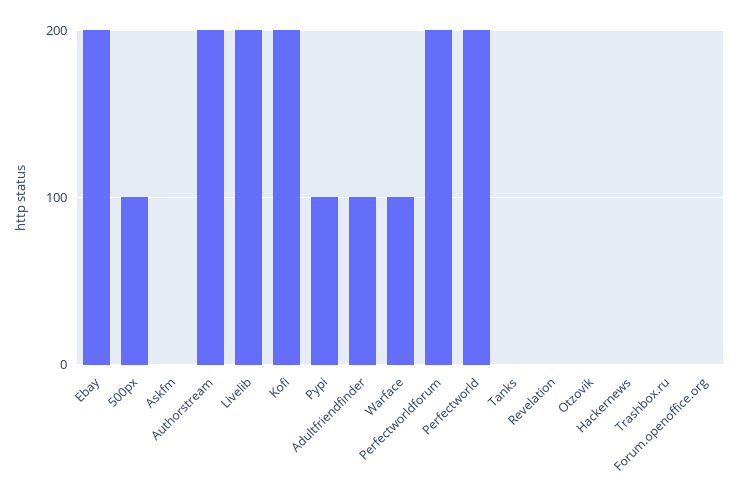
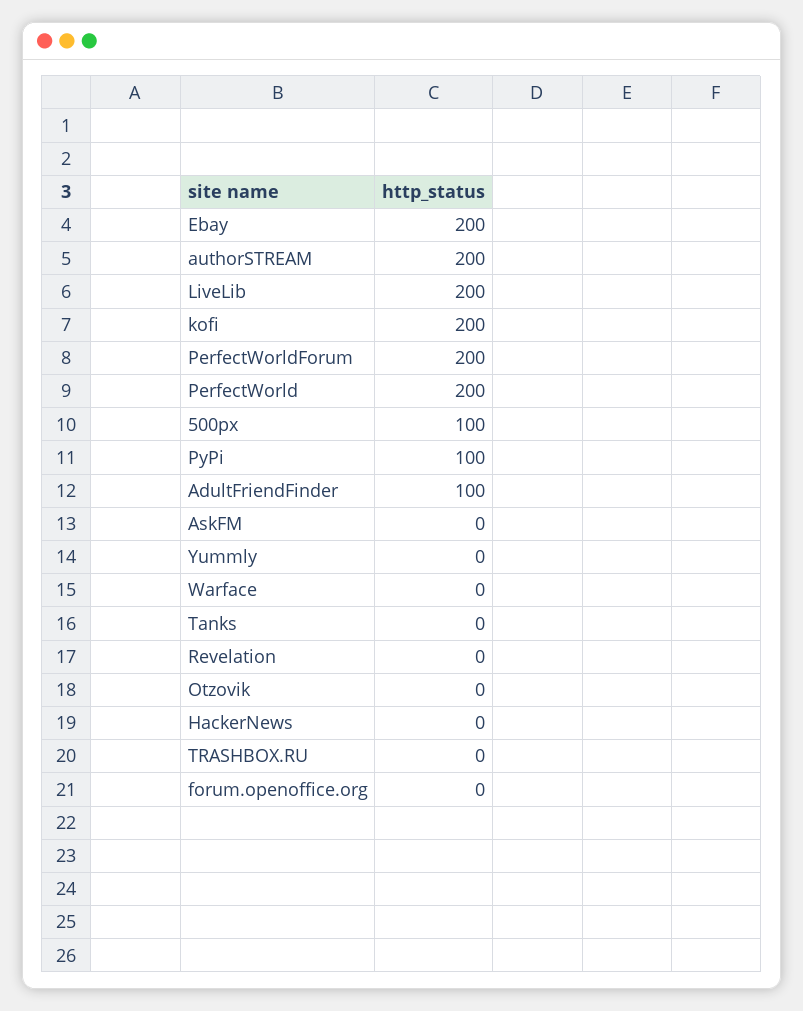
  {
    "Ebay": 200,
    "500px": 100,
    "Askfm": 0,
    "Authorstream": 200,
    "Livelib": 200,
    "Kofi": 200,
    "Pypi": 100,
    "Adultfriendfinder": 100,
-   "Warface": 100,
+   "Warface": 0,
    "Perfectworldforum": 200,
    "Perfectworld": 200,
    "Tanks": 0,
    "Revelation": 0,
    "Otzovik": 0,
    "Hackernews": 0,
    "Trashbox.ru": 0,
-   "Forum.openoffice.org": 0
+   "Forum.openoffice.org": 0,
+   "Yummly": 0
  }

